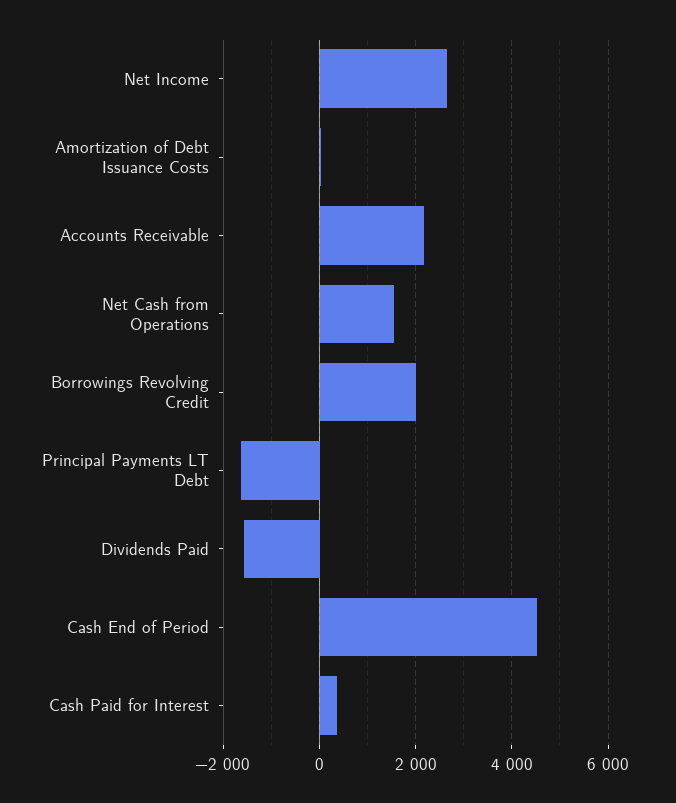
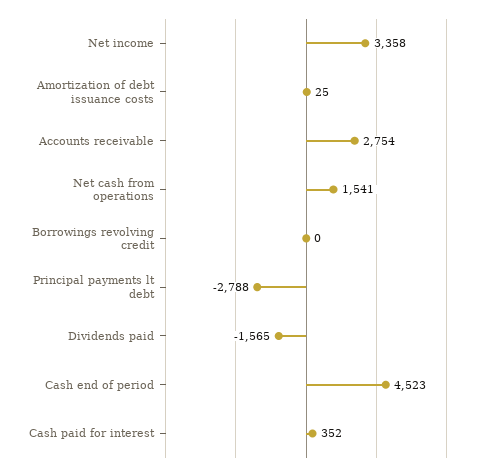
  {
-   "Net Income": 2600,
+   "Net Income": 3358,
    "Amortization of Debt Issuance Costs": 25,
-   "Accounts Receivable": 2200,
+   "Accounts Receivable": 2754,
    "Net Cash from Operations": 1541,
-   "Borrowings Revolving Credit": 2000,
+   "Borrowings Revolving Credit": 0,
-   "Principal Payments LT Debt": -1600,
+   "Principal Payments LT Debt": -2788,
    "Dividends Paid": -1565,
    "Cash End of Period": 4523,
    "Cash Paid for Interest": 352
  }

